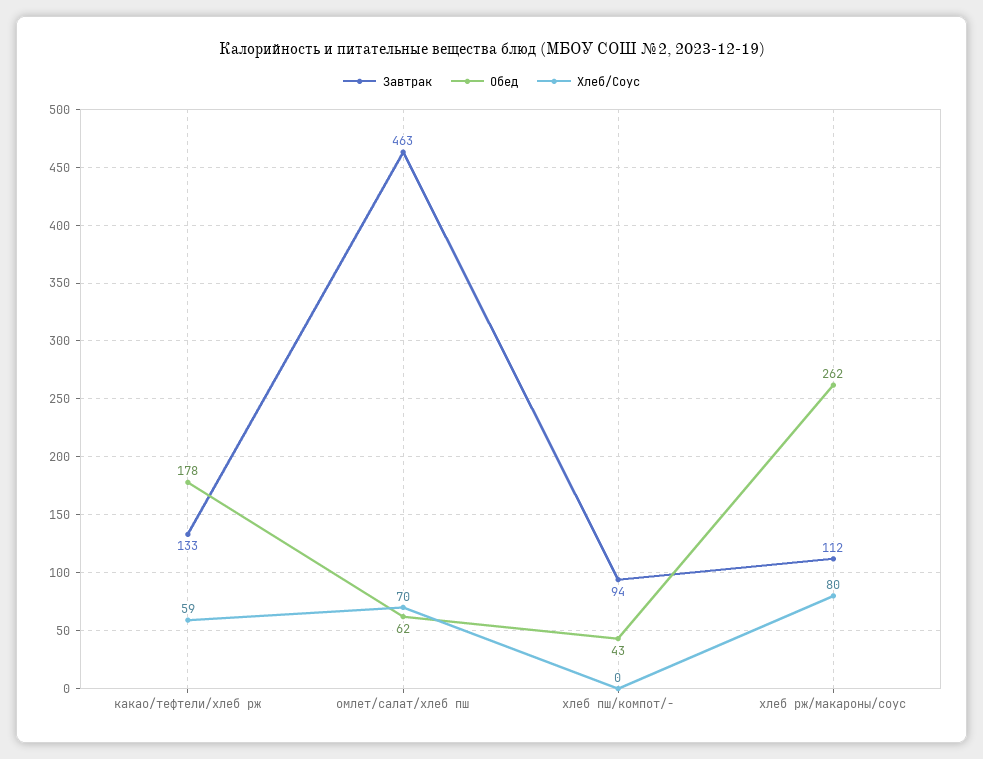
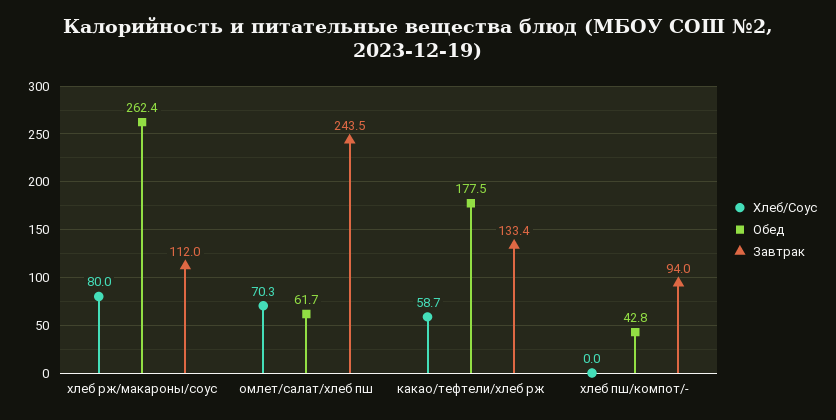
  {
    "Завтрак": {
      "какао/тефтели/хлеб рж": 133.4,
-     "омлет/салат/хлеб пш": 463,
+     "омлет/салат/хлеб пш": 243.5,
      "хлеб пш/компот/-": 94,
      "хлеб рж/макароны/соус": 112
    },
    "Обед": {
      "какао/тефтели/хлеб рж": 177.5,
      "омлет/салат/хлеб пш": 61.7,
      "хлеб пш/компот/-": 42.8,
      "хлеб рж/макароны/соус": 262.4
    },
    "Хлеб/Соус": {
      "какао/тефтели/хлеб рж": 58.7,
      "омлет/салат/хлеб пш": 70.3,
      "хлеб пш/компот/-": 0,
      "хлеб рж/макароны/соус": 80
    }
  }

